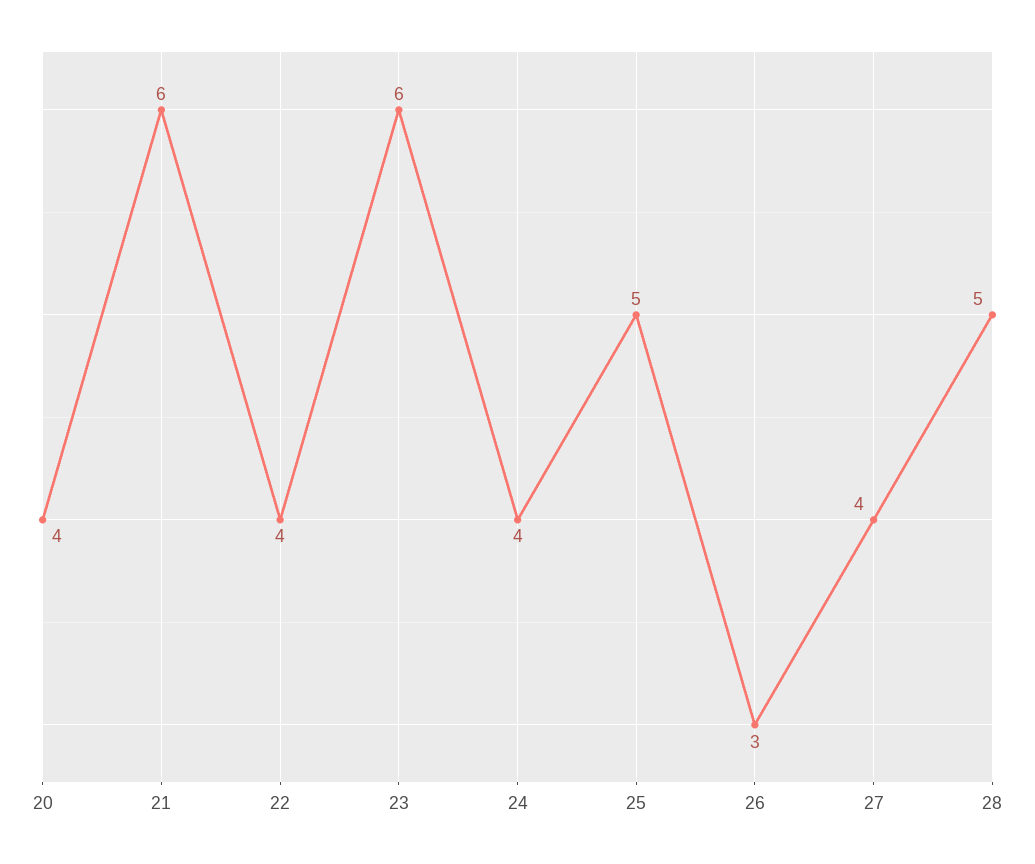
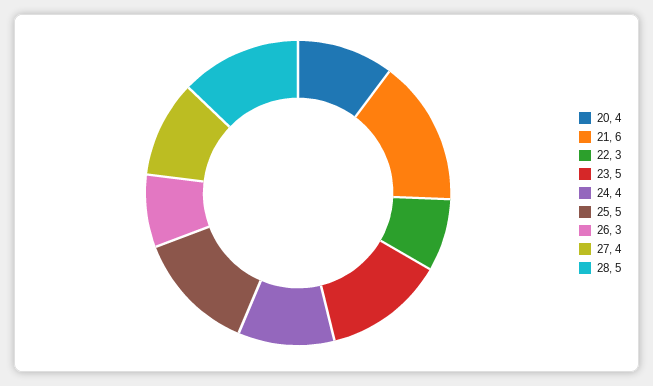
  {
    "20": 4,
    "21": 6,
-   "22": 4,
+   "22": 3,
-   "23": 6,
+   "23": 5,
    "24": 4,
    "25": 5,
    "26": 3,
    "27": 4,
    "28": 5
  }

